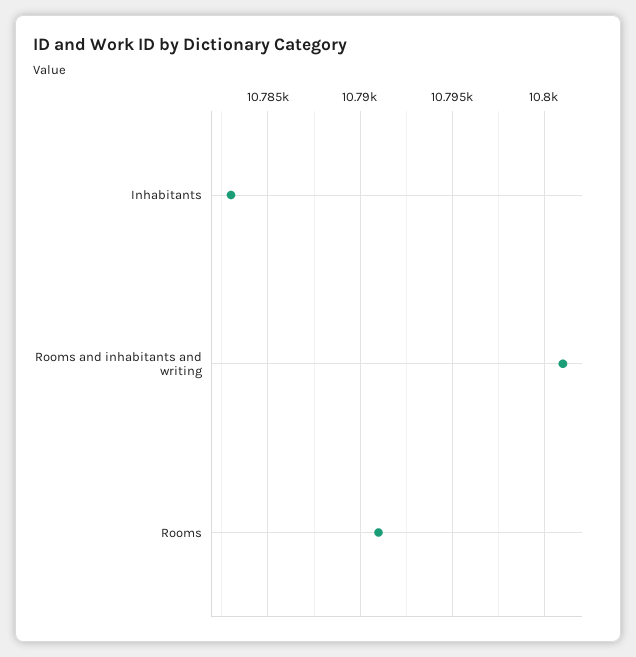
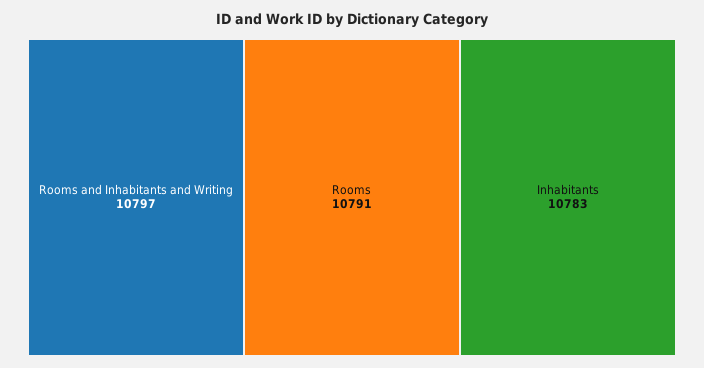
  {
    "Inhabitants": 10783,
-   "Rooms and inhabitants and writing": 10801,
+   "Rooms and inhabitants and writing": 10797,
    "Rooms": 10791
  }

